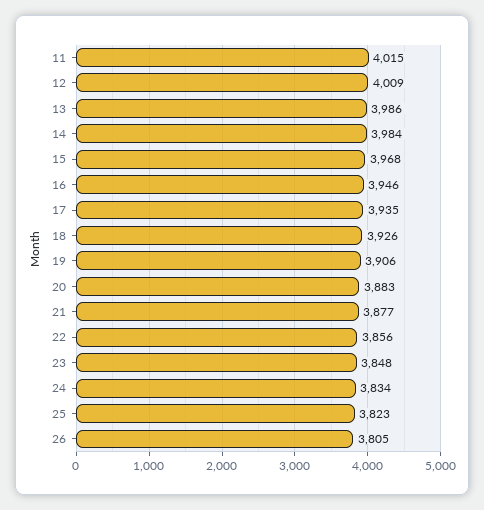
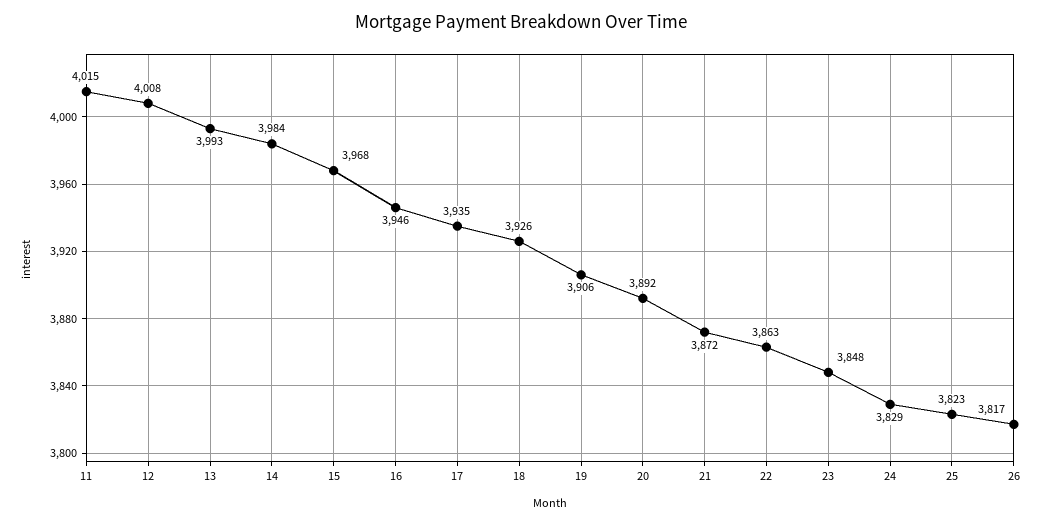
  {
    "11": 4015,
-   "12": 4009,
+   "12": 4008,
-   "13": 3986,
+   "13": 3993,
    "14": 3984,
    "15": 3968,
    "16": 3946,
    "17": 3935,
    "18": 3926,
    "19": 3906,
-   "20": 3883,
+   "20": 3892,
-   "21": 3877,
+   "21": 3872,
-   "22": 3856,
+   "22": 3863,
    "23": 3848,
-   "24": 3834,
+   "24": 3829,
    "25": 3823,
-   "26": 3805
+   "26": 3817
  }

